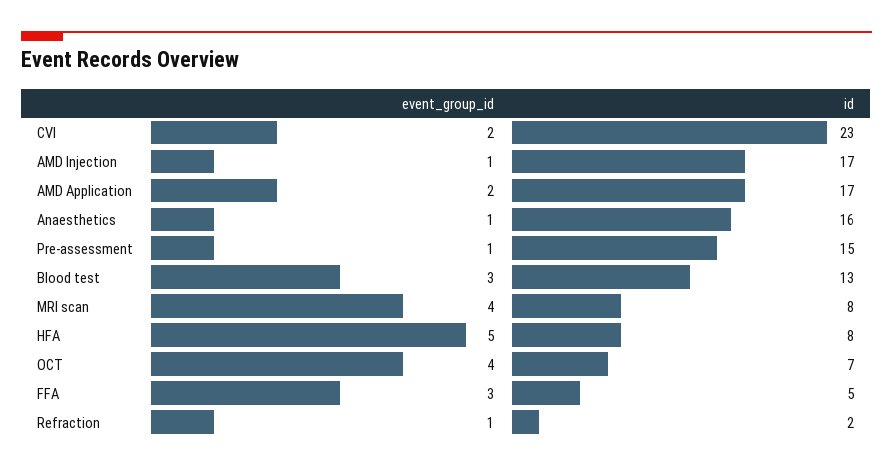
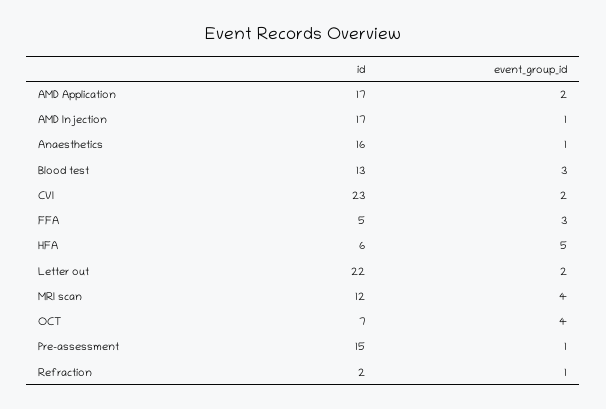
  {
    "event_group_id": {
      "CVI": 2,
      "AMD Injection": 1,
      "AMD Application": 2,
      "Anaesthetics": 1,
      "Pre-assessment": 1,
      "Blood test": 3,
      "MRI scan": 4,
      "HFA": 5,
      "OCT": 4,
      "FFA": 3,
-     "Refraction": 1
+     "Refraction": 1,
+     "Letter out": 2
    },
    "id": {
      "CVI": 23,
      "AMD Injection": 17,
      "AMD Application": 17,
      "Anaesthetics": 16,
      "Pre-assessment": 15,
      "Blood test": 13,
-     "MRI scan": 8,
+     "MRI scan": 12,
-     "HFA": 8,
+     "HFA": 6,
      "OCT": 7,
      "FFA": 5,
-     "Refraction": 2
+     "Refraction": 2,
+     "Letter out": 22
    }
  }

